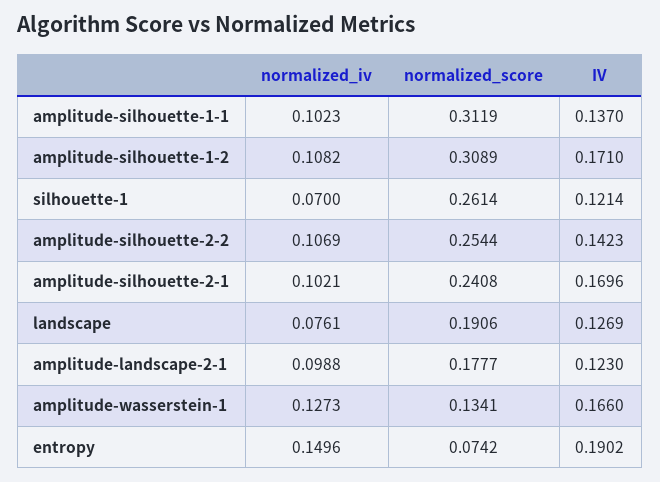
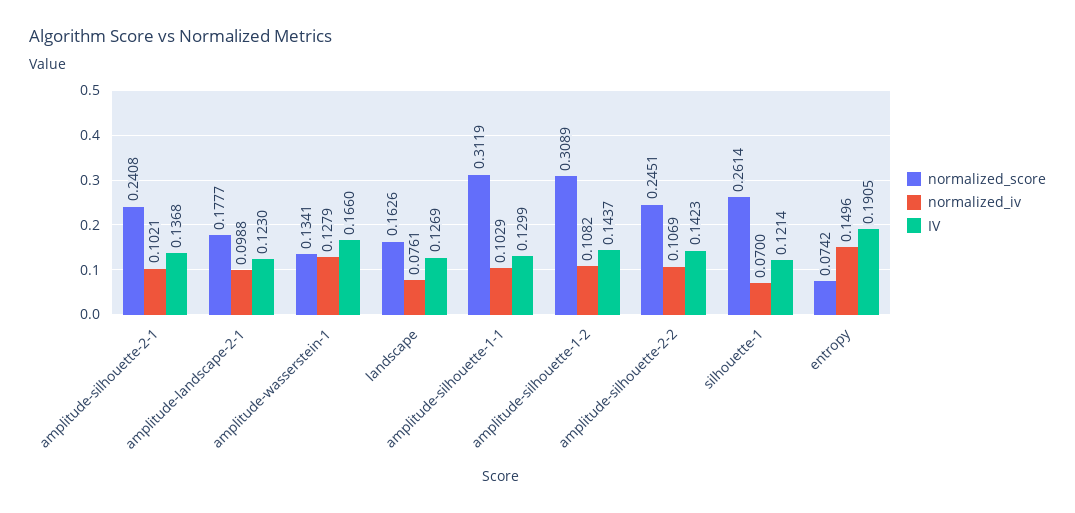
  {
    "normalized_iv": {
-     "amplitude-silhouette-1-1": 0.1023,
+     "amplitude-silhouette-1-1": 0.1029,
      "amplitude-silhouette-1-2": 0.1082,
      "silhouette-1": 0.07,
      "amplitude-silhouette-2-2": 0.1069,
      "amplitude-silhouette-2-1": 0.1021,
      "landscape": 0.0761,
      "amplitude-landscape-2-1": 0.0988,
-     "amplitude-wasserstein-1": 0.1273,
+     "amplitude-wasserstein-1": 0.1279,
      "entropy": 0.1496
    },
    "normalized_score": {
      "amplitude-silhouette-1-1": 0.3119,
      "amplitude-silhouette-1-2": 0.3089,
      "silhouette-1": 0.2614,
-     "amplitude-silhouette-2-2": 0.2544,
+     "amplitude-silhouette-2-2": 0.2451,
      "amplitude-silhouette-2-1": 0.2408,
-     "landscape": 0.1906,
+     "landscape": 0.1626,
      "amplitude-landscape-2-1": 0.1777,
      "amplitude-wasserstein-1": 0.1341,
      "entropy": 0.0742
    },
    "IV": {
-     "amplitude-silhouette-1-1": 0.137,
+     "amplitude-silhouette-1-1": 0.1299,
-     "amplitude-silhouette-1-2": 0.171,
+     "amplitude-silhouette-1-2": 0.1437,
      "silhouette-1": 0.1214,
      "amplitude-silhouette-2-2": 0.1423,
-     "amplitude-silhouette-2-1": 0.1696,
+     "amplitude-silhouette-2-1": 0.1368,
      "landscape": 0.1269,
      "amplitude-landscape-2-1": 0.123,
      "amplitude-wasserstein-1": 0.166,
-     "entropy": 0.1902
+     "entropy": 0.1905
    }
  }

